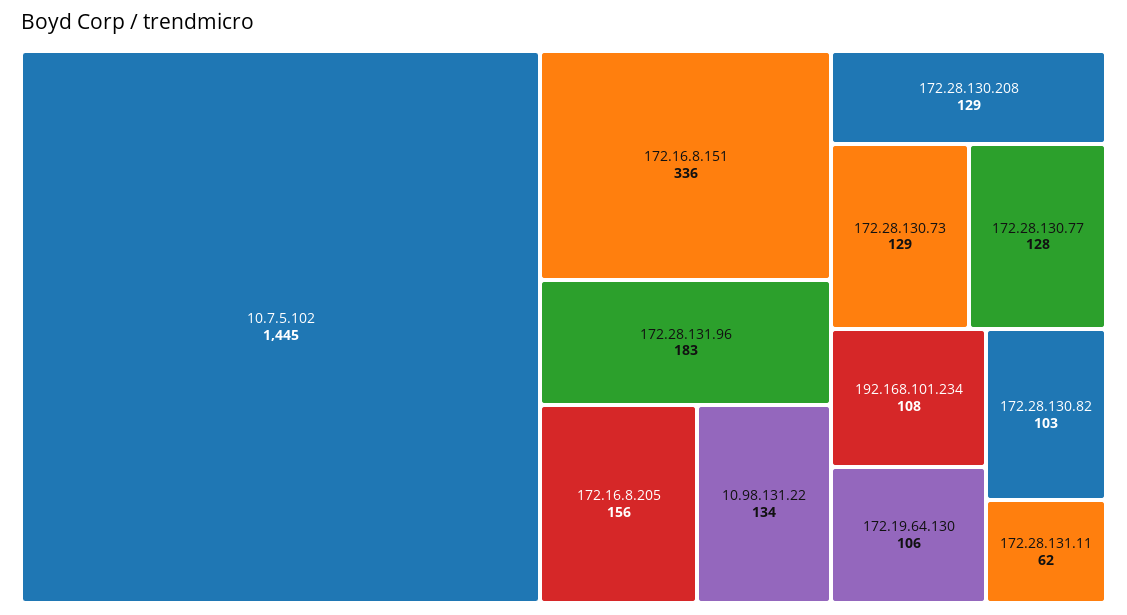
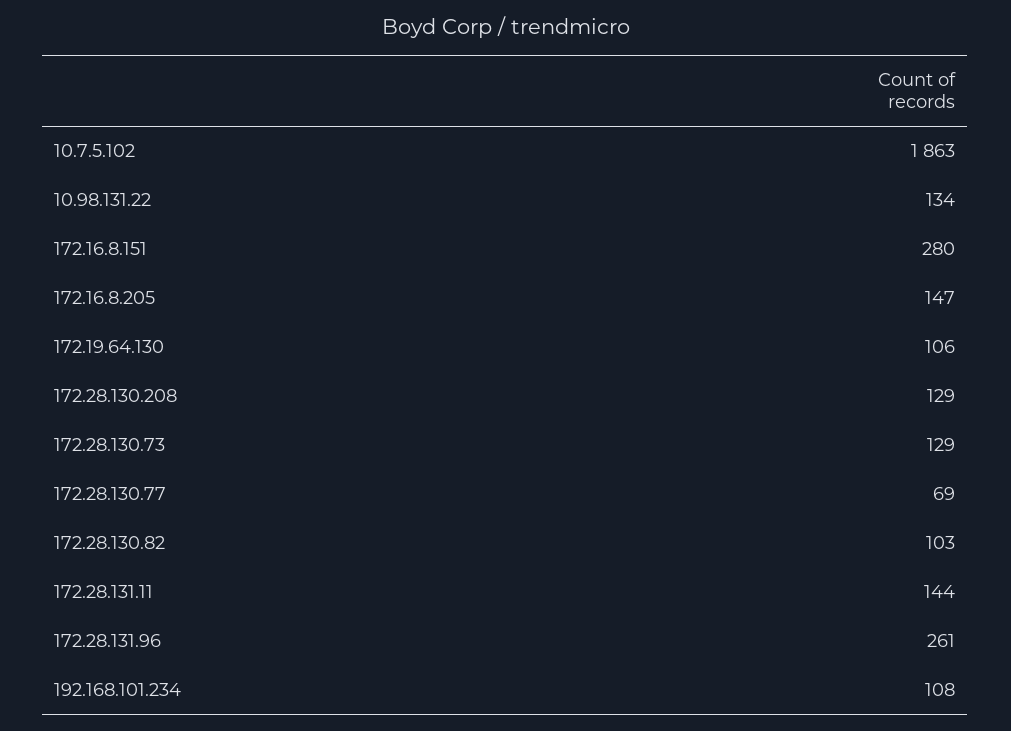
  {
-   "10.7.5.102": 1445,
+   "10.7.5.102": 1863,
-   "172.16.8.151": 336,
+   "172.16.8.151": 280,
-   "172.28.131.96": 183,
+   "172.28.131.96": 261,
-   "172.16.8.205": 156,
+   "172.16.8.205": 147,
    "10.98.131.22": 134,
    "172.28.130.208": 129,
    "172.28.130.73": 129,
-   "172.28.130.77": 128,
+   "172.28.130.77": 69,
    "192.168.101.234": 108,
    "172.19.64.130": 106,
    "172.28.130.82": 103,
-   "172.28.131.11": 62
+   "172.28.131.11": 144
  }

